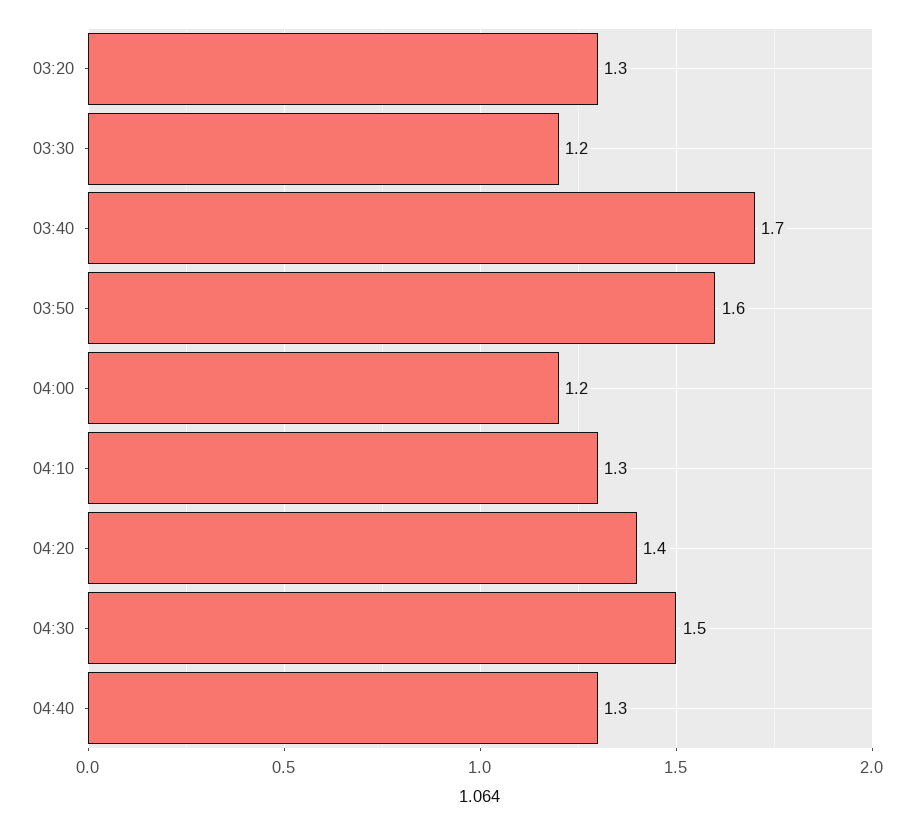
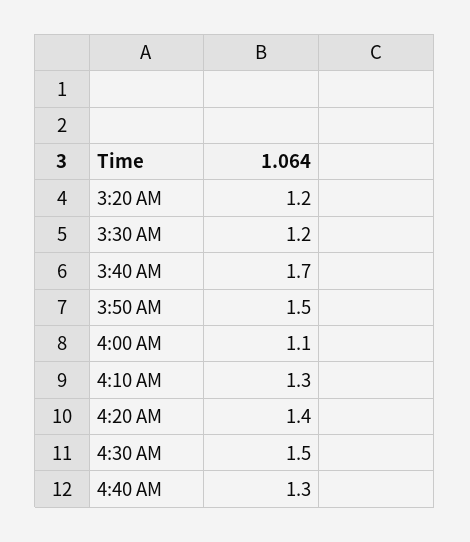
  {
-   "03:20": 1.3,
+   "03:20": 1.2,
    "03:30": 1.2,
    "03:40": 1.7,
-   "03:50": 1.6,
+   "03:50": 1.5,
-   "04:00": 1.2,
+   "04:00": 1.1,
    "04:10": 1.3,
    "04:20": 1.4,
    "04:30": 1.5,
    "04:40": 1.3
  }

